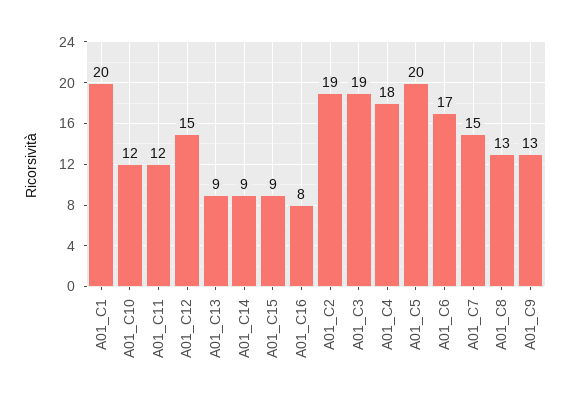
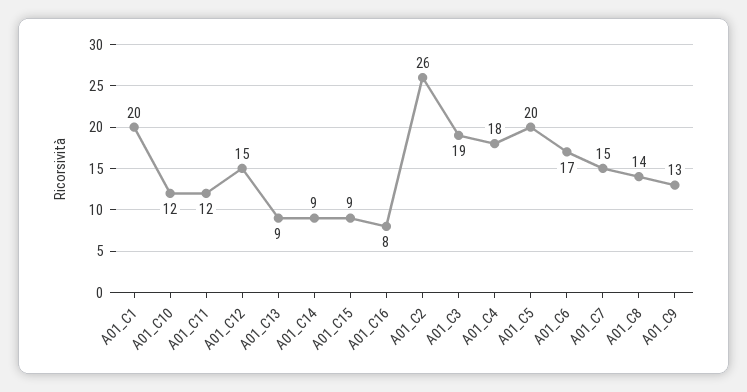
  {
    "A01_C1": 20,
    "A01_C10": 12,
    "A01_C11": 12,
    "A01_C12": 15,
    "A01_C13": 9,
    "A01_C14": 9,
    "A01_C15": 9,
    "A01_C16": 8,
-   "A01_C2": 19,
+   "A01_C2": 26,
    "A01_C3": 19,
    "A01_C4": 18,
    "A01_C5": 20,
    "A01_C6": 17,
    "A01_C7": 15,
-   "A01_C8": 13,
+   "A01_C8": 14,
    "A01_C9": 13
  }

